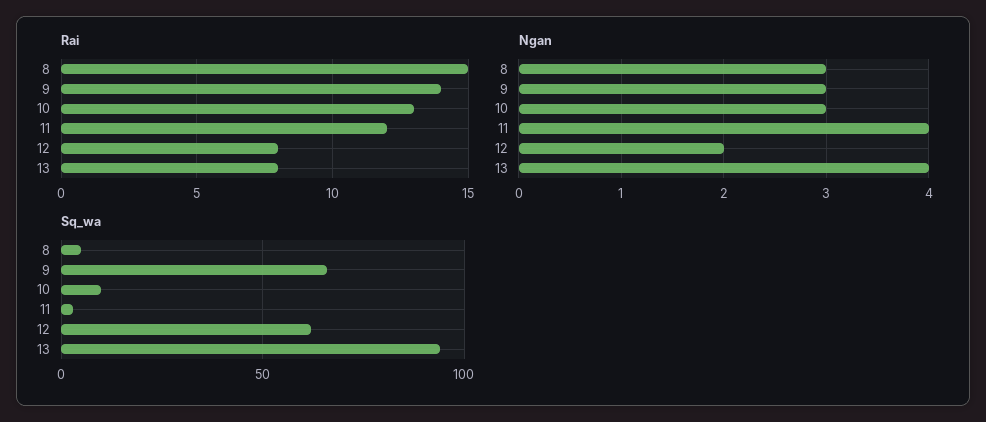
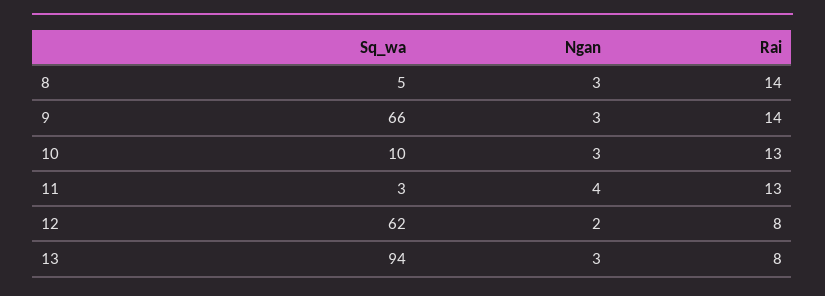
  {
    "Rai": {
-     "8": 15,
+     "8": 14,
      "9": 14,
      "10": 13,
-     "11": 12,
+     "11": 13,
      "12": 8,
      "13": 8
    },
    "Ngan": {
      "8": 3,
      "9": 3,
      "10": 3,
      "11": 4,
      "12": 2,
-     "13": 4
+     "13": 3
    },
    "Sq_wa": {
      "8": 5,
      "9": 66,
      "10": 10,
      "11": 3,
      "12": 62,
      "13": 94
    }
  }

